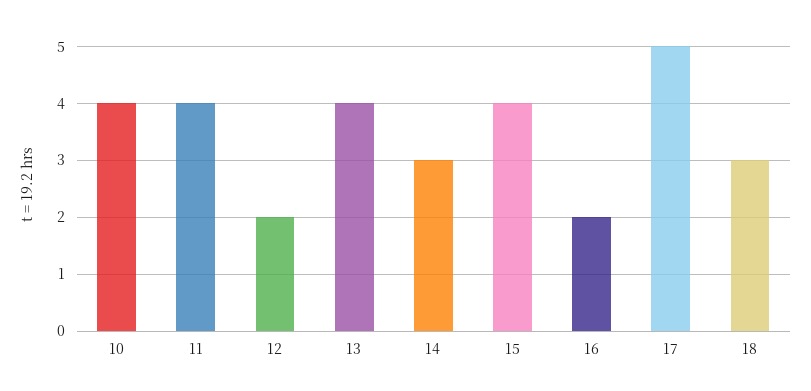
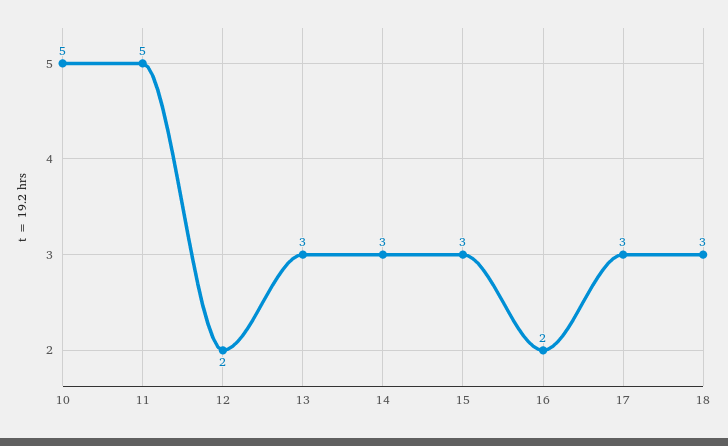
  {
-   "10": 4,
+   "10": 5,
-   "11": 4,
+   "11": 5,
    "12": 2,
-   "13": 4,
+   "13": 3,
    "14": 3,
-   "15": 4,
+   "15": 3,
    "16": 2,
-   "17": 5,
+   "17": 3,
    "18": 3
  }

